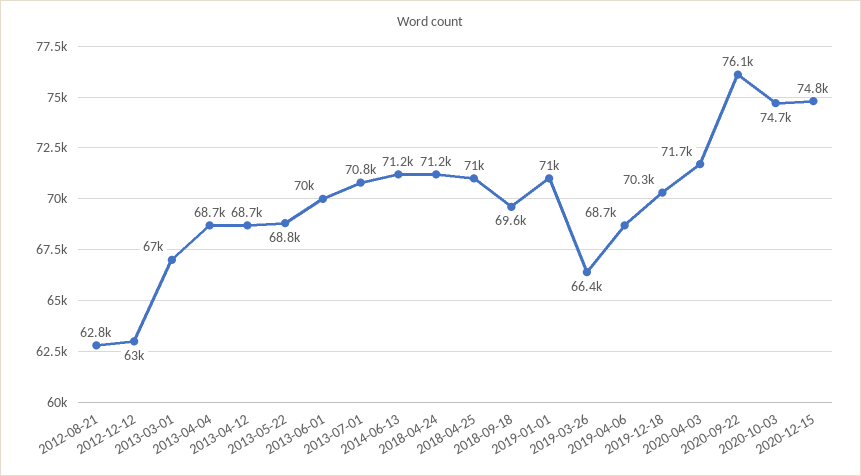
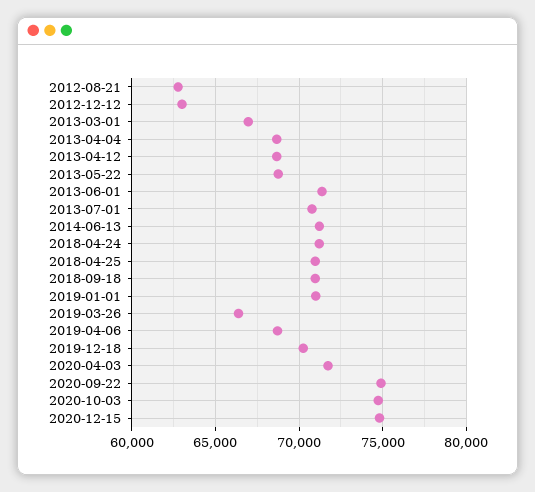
  {
    "2012-08-21": 62800,
    "2012-12-12": 63000,
    "2013-03-01": 67000,
    "2013-04-04": 68700,
    "2013-04-12": 68700,
    "2013-05-22": 68800,
-   "2013-06-01": 70000,
+   "2013-06-01": 71500,
    "2013-07-01": 70800,
    "2014-06-13": 71200,
    "2018-04-24": 71200,
    "2018-04-25": 71000,
-   "2018-09-18": 69600,
+   "2018-09-18": 71000,
    "2019-01-01": 71000,
    "2019-03-26": 66400,
    "2019-04-06": 68700,
    "2019-12-18": 70300,
    "2020-04-03": 71700,
-   "2020-09-22": 76100,
+   "2020-09-22": 75000,
    "2020-10-03": 74700,
    "2020-12-15": 74800
  }

